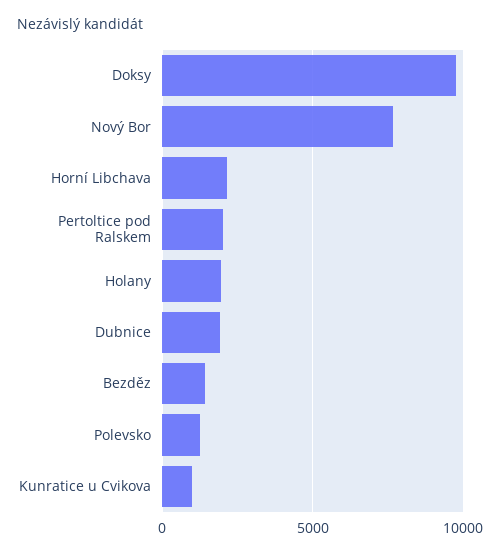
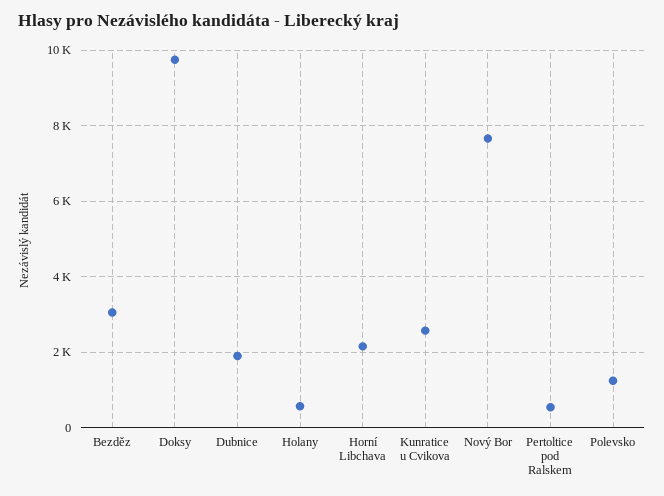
  {
    "Doksy": 9800,
    "Nový Bor": 7600,
    "Horní Libchava": 2200,
-   "Pertoltice pod Ralskem": 2000,
+   "Pertoltice pod Ralskem": 600,
-   "Holany": 2000,
+   "Holany": 600,
    "Dubnice": 2000,
-   "Bezděz": 1500,
+   "Bezděz": 3000,
    "Polevsko": 1200,
-   "Kunratice u Cvikova": 1000
+   "Kunratice u Cvikova": 2600
  }

